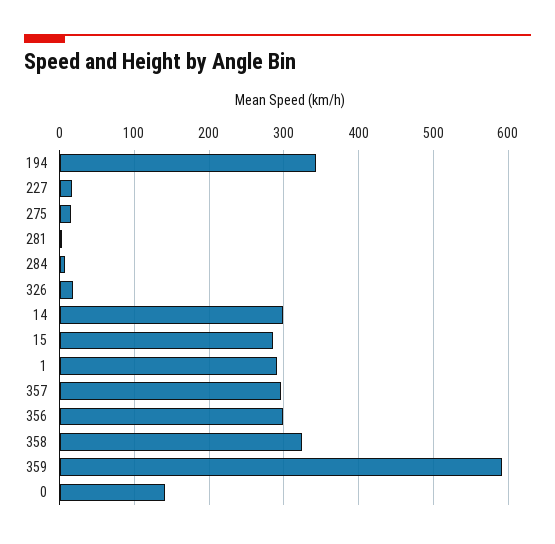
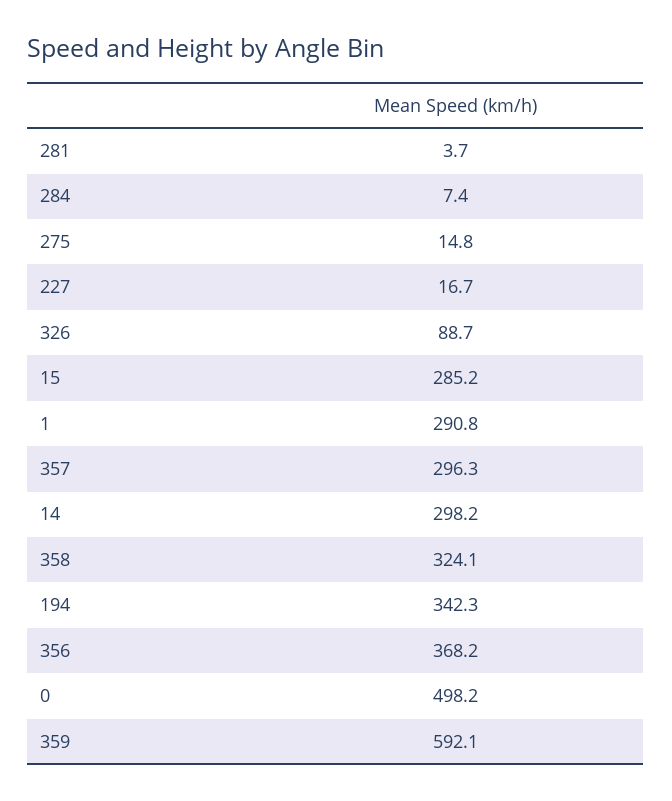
  {
    "194": 342.3,
    "227": 16.7,
    "275": 14.8,
    "281": 3.7,
    "284": 7.4,
-   "326": 20,
+   "326": 88.7,
    "14": 298.2,
    "15": 285.2,
    "1": 290.8,
    "357": 296.3,
-   "356": 300,
+   "356": 368.2,
    "358": 324.1,
    "359": 592.1,
-   "0": 140
+   "0": 498.2
  }

